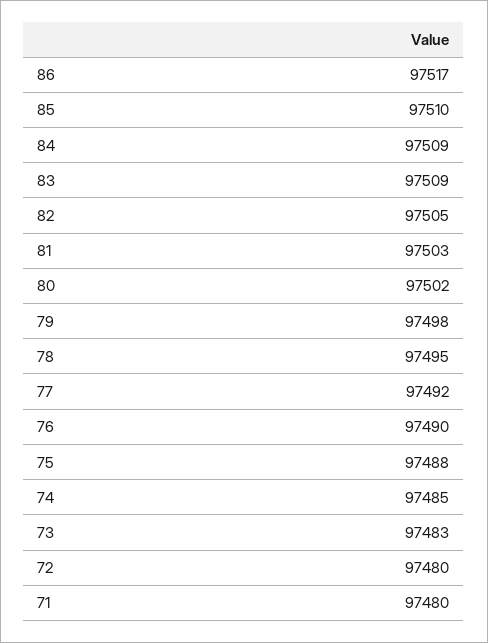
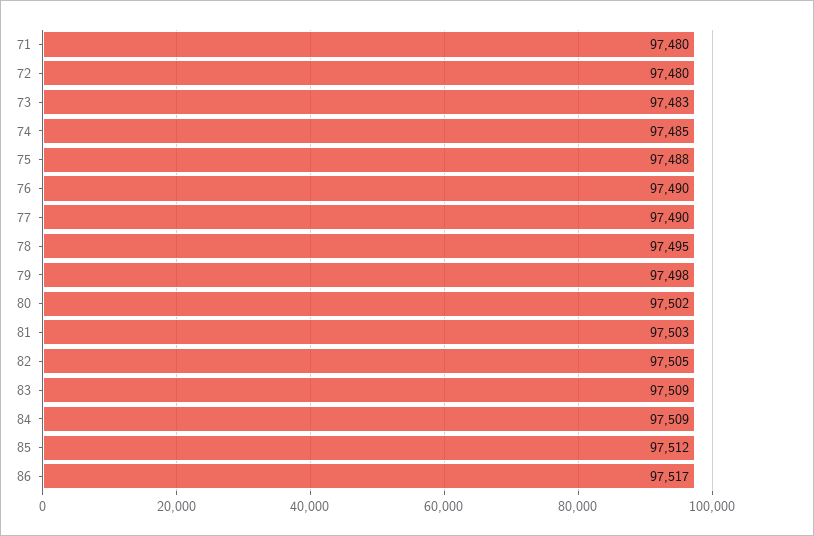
  {
    "86": 97517,
-   "85": 97510,
+   "85": 97512,
    "84": 97509,
    "83": 97509,
    "82": 97505,
    "81": 97503,
    "80": 97502,
    "79": 97498,
    "78": 97495,
-   "77": 97492,
+   "77": 97490,
    "76": 97490,
    "75": 97488,
    "74": 97485,
    "73": 97483,
    "72": 97480,
    "71": 97480
  }

